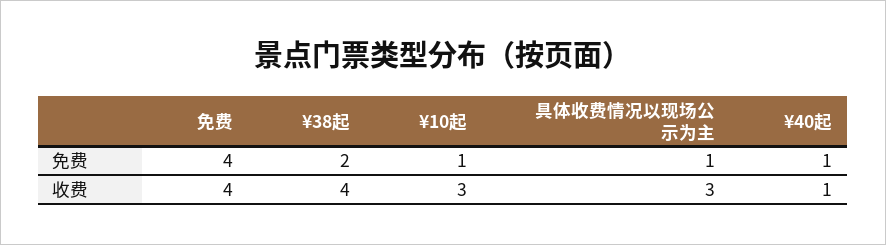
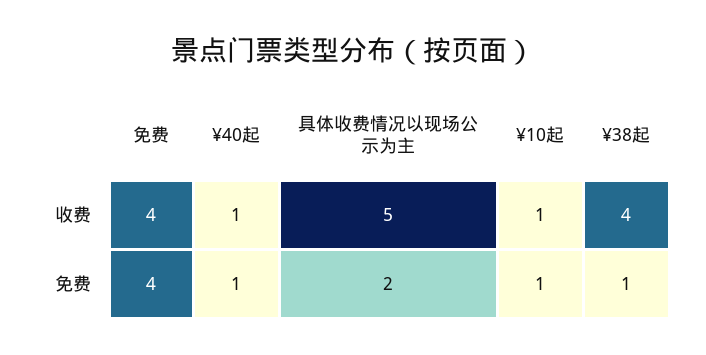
  {
    "免费": {
      "免费": 4,
      "收费": 4
    },
    "¥38起": {
-     "免费": 2,
+     "免费": 1,
      "收费": 4
    },
    "¥10起": {
      "免费": 1,
-     "收费": 3
+     "收费": 1
    },
    "具体收费情况以现场公示为主": {
-     "免费": 1,
+     "免费": 2,
-     "收费": 3
+     "收费": 5
    },
    "¥40起": {
      "免费": 1,
      "收费": 1
    }
  }

